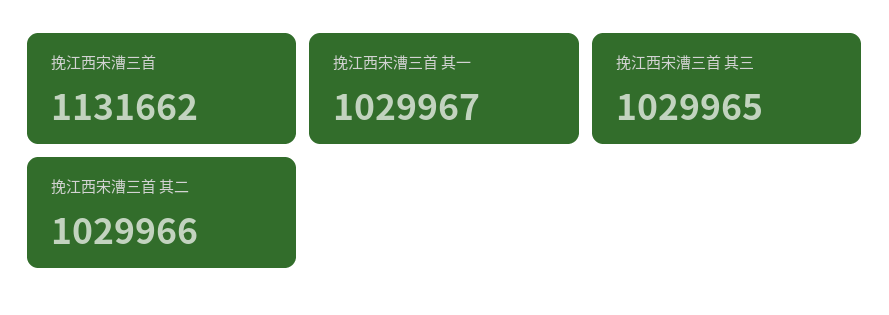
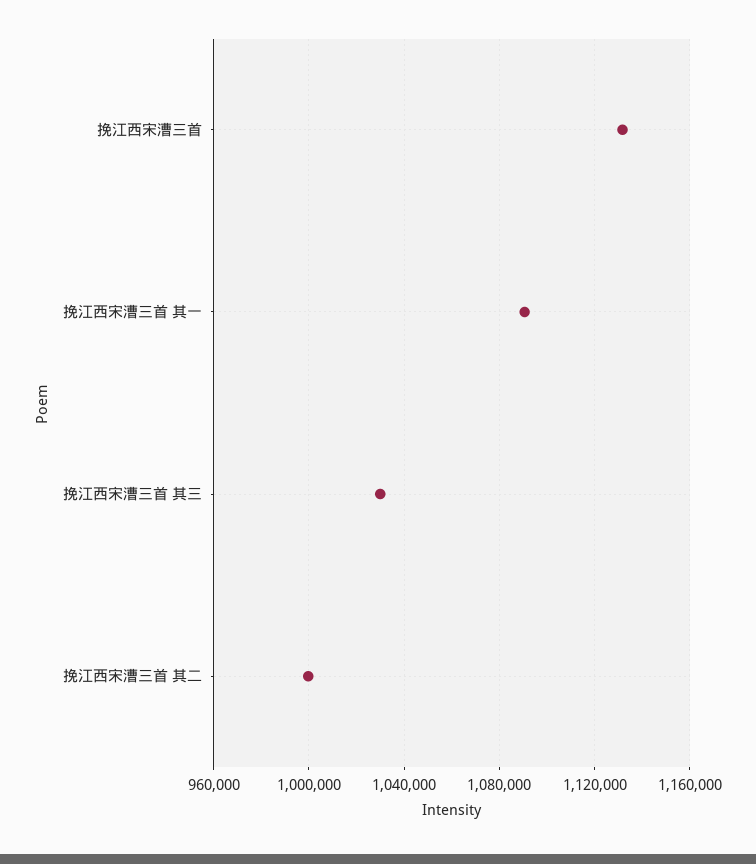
  {
    "挽江西宋漕三首": 1131662,
-   "挽江西宋漕三首 其一": 1029967,
+   "挽江西宋漕三首 其一": 1090000,
    "挽江西宋漕三首 其三": 1029965,
-   "挽江西宋漕三首 其二": 1029966
+   "挽江西宋漕三首 其二": 1000000
  }

